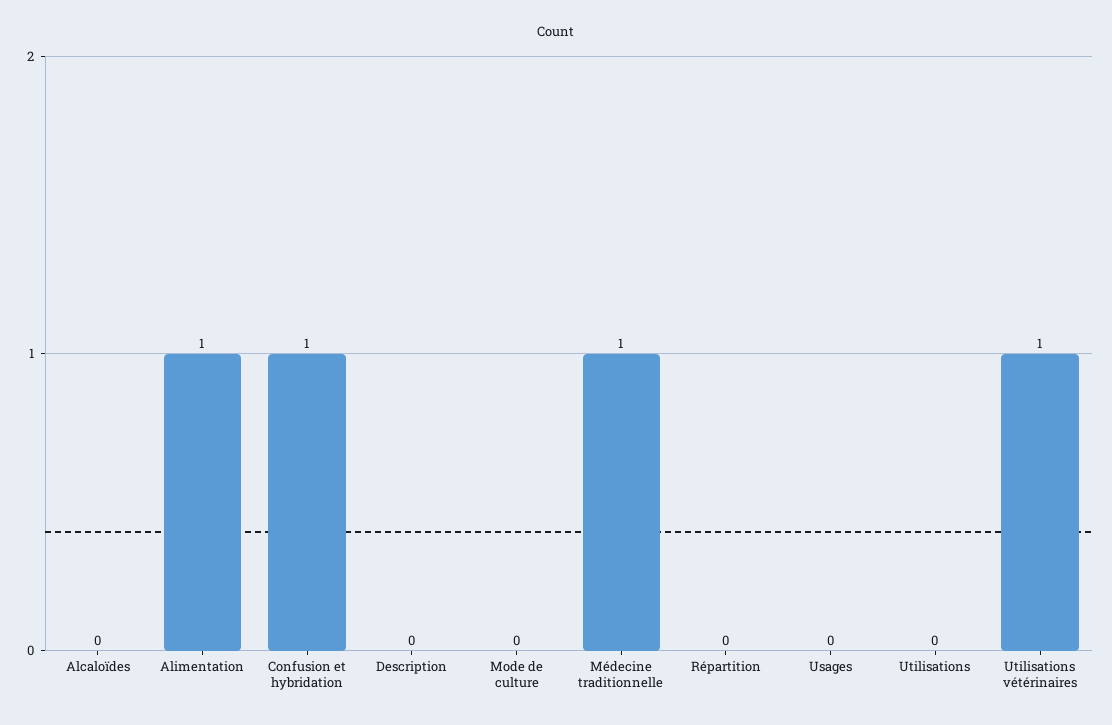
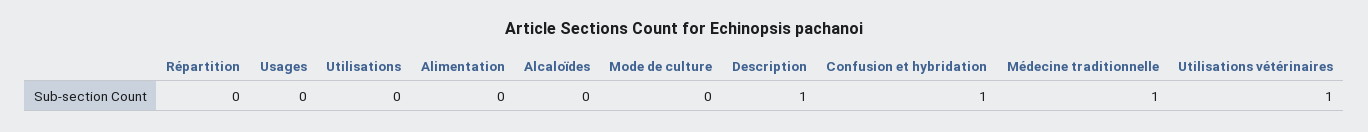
  {
    "Alcaloïdes": 0,
-   "Alimentation": 1,
+   "Alimentation": 0,
    "Confusion et hybridation": 1,
-   "Description": 0,
+   "Description": 1,
    "Mode de culture": 0,
    "Médecine traditionnelle": 1,
    "Répartition": 0,
    "Usages": 0,
    "Utilisations": 0,
    "Utilisations vétérinaires": 1
  }

